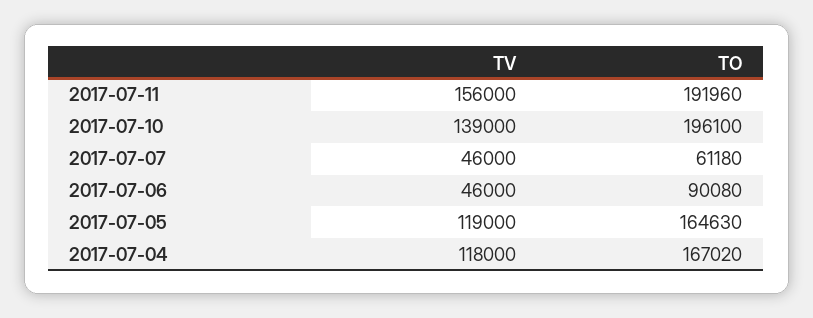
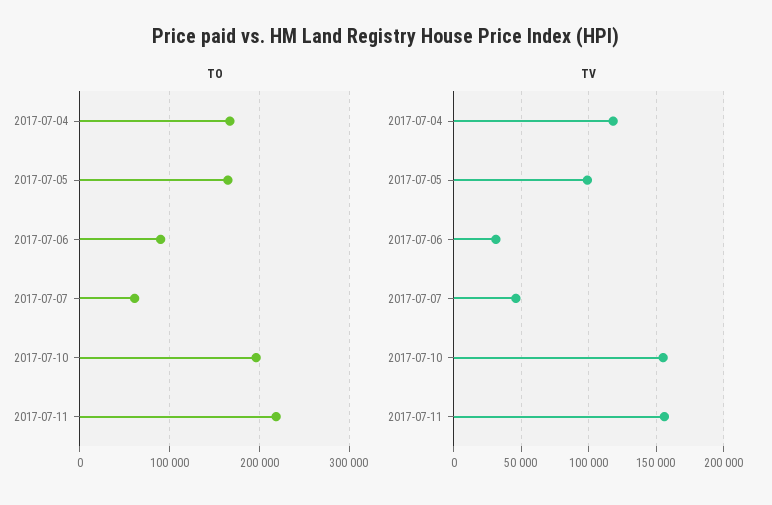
  {
    "TV": {
      "2017-07-11": 156000,
-     "2017-07-10": 139000,
+     "2017-07-10": 155000,
      "2017-07-07": 46000,
-     "2017-07-06": 46000,
+     "2017-07-06": 30000,
-     "2017-07-05": 119000,
+     "2017-07-05": 100000,
      "2017-07-04": 118000
    },
    "TO": {
-     "2017-07-11": 191960,
+     "2017-07-11": 220000,
      "2017-07-10": 196100,
      "2017-07-07": 61180,
      "2017-07-06": 90080,
      "2017-07-05": 164630,
      "2017-07-04": 167020
    }
  }

